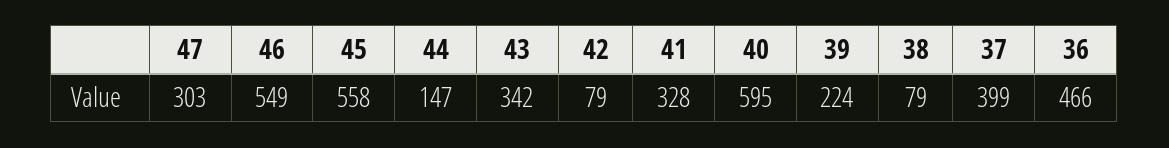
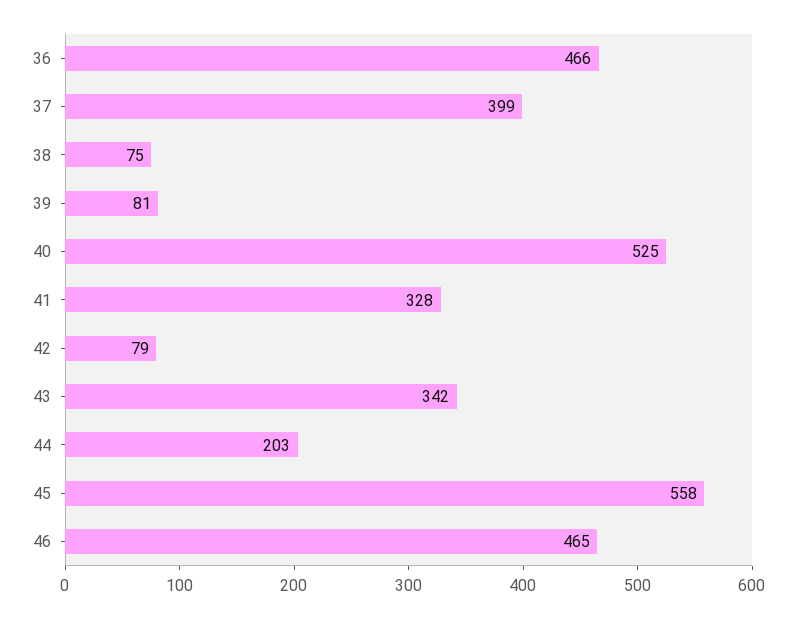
  {
-   "47": 303,
-   "46": 549,
+   "46": 465,
    "45": 558,
-   "44": 147,
+   "44": 203,
    "43": 342,
    "42": 79,
    "41": 328,
-   "40": 595,
+   "40": 525,
-   "39": 224,
+   "39": 81,
-   "38": 79,
+   "38": 75,
    "37": 399,
    "36": 466
  }

